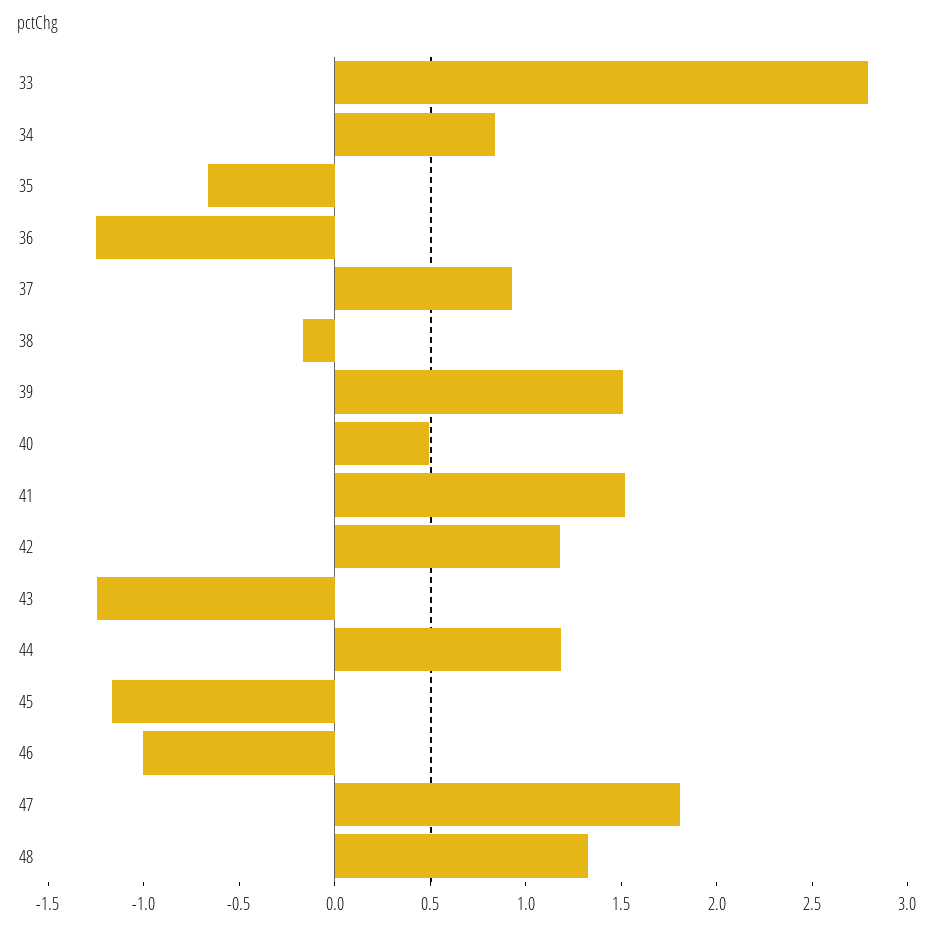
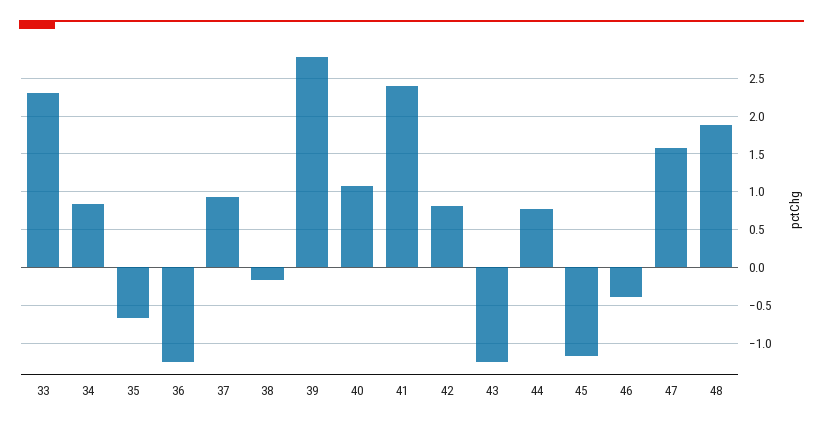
  {
-   "33": 2.8,
+   "33": 2.3,
    "34": 0.8,
    "35": -0.7,
    "36": -1.3,
    "37": 0.9,
    "38": -0.2,
-   "39": 1.5,
+   "39": 2.8,
-   "40": 0.5,
+   "40": 1.1,
-   "41": 1.5,
+   "41": 2.4,
-   "42": 1.2,
+   "42": 0.8,
    "43": -1.2,
-   "44": 1.2,
+   "44": 0.8,
    "45": -1.2,
-   "46": -1,
+   "46": -0.4,
-   "47": 1.8,
+   "47": 1.6,
-   "48": 1.3
+   "48": 1.9
  }

